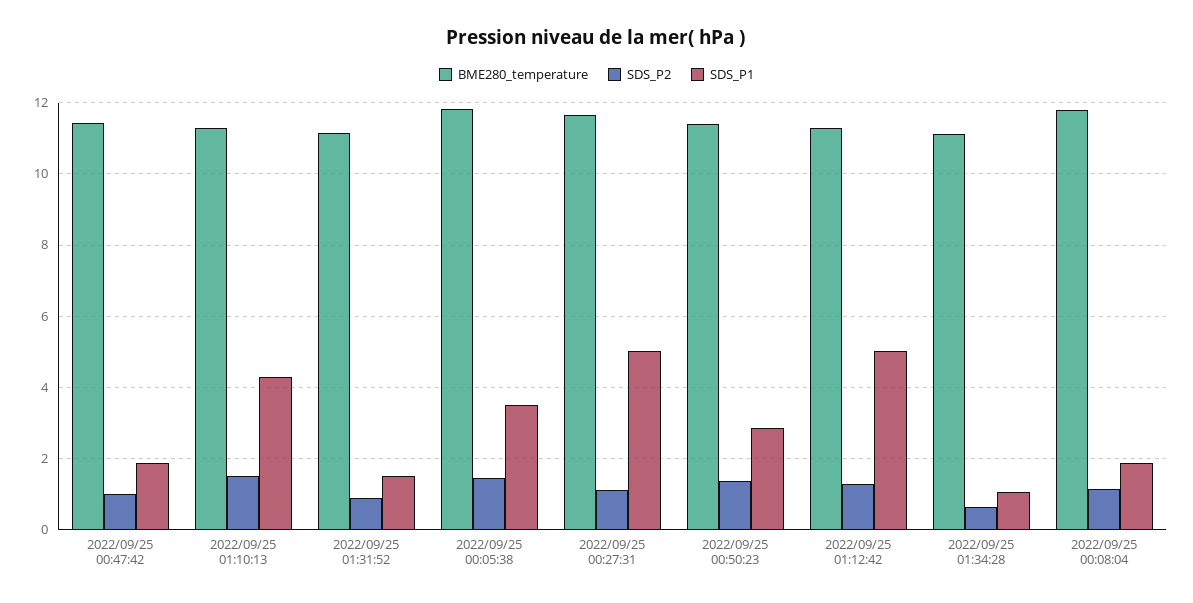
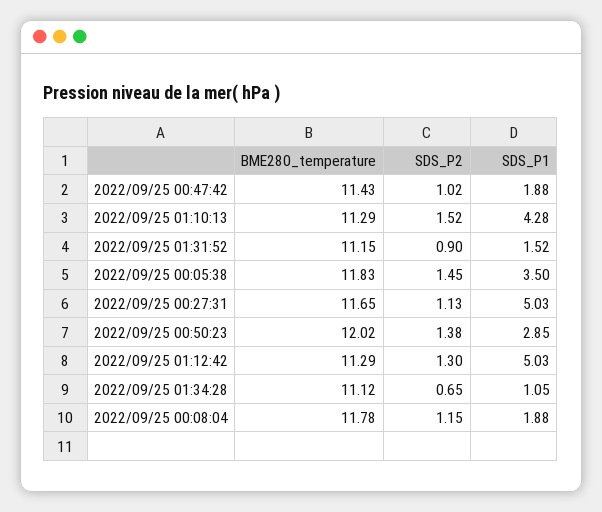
  {
    "BME280_temperature": {
      "2022/09/25 00:47:42": 11.43,
      "2022/09/25 01:10:13": 11.29,
      "2022/09/25 01:31:52": 11.15,
      "2022/09/25 00:05:38": 11.83,
      "2022/09/25 00:27:31": 11.65,
-     "2022/09/25 00:50:23": 11.4,
+     "2022/09/25 00:50:23": 12.02,
      "2022/09/25 01:12:42": 11.29,
      "2022/09/25 01:34:28": 11.12,
      "2022/09/25 00:08:04": 11.78
    },
    "SDS_P2": {
      "2022/09/25 00:47:42": 1.02,
      "2022/09/25 01:10:13": 1.52,
      "2022/09/25 01:31:52": 0.9,
      "2022/09/25 00:05:38": 1.45,
      "2022/09/25 00:27:31": 1.13,
      "2022/09/25 00:50:23": 1.38,
      "2022/09/25 01:12:42": 1.3,
      "2022/09/25 01:34:28": 0.65,
      "2022/09/25 00:08:04": 1.15
    },
    "SDS_P1": {
      "2022/09/25 00:47:42": 1.88,
      "2022/09/25 01:10:13": 4.28,
      "2022/09/25 01:31:52": 1.52,
      "2022/09/25 00:05:38": 3.5,
      "2022/09/25 00:27:31": 5.03,
      "2022/09/25 00:50:23": 2.85,
      "2022/09/25 01:12:42": 5.03,
      "2022/09/25 01:34:28": 1.05,
      "2022/09/25 00:08:04": 1.88
    }
  }

